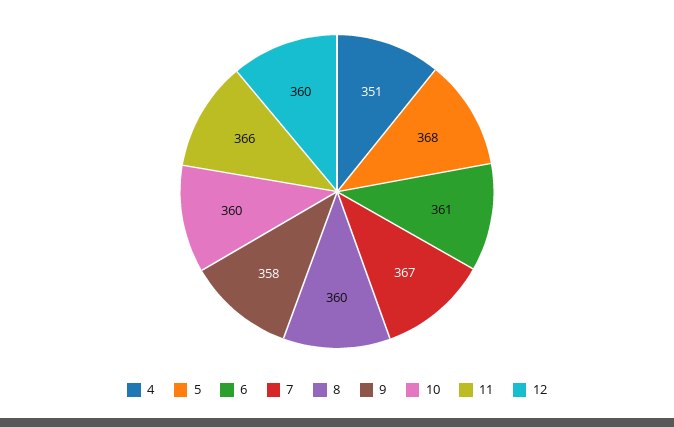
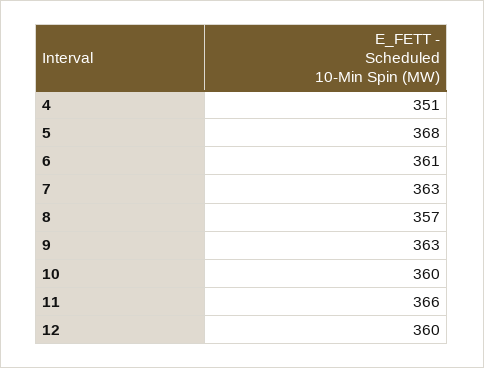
  {
    "4": 351,
    "5": 368,
    "6": 361,
-   "7": 367,
+   "7": 363,
-   "8": 360,
+   "8": 357,
-   "9": 358,
+   "9": 363,
    "10": 360,
    "11": 366,
    "12": 360
  }

